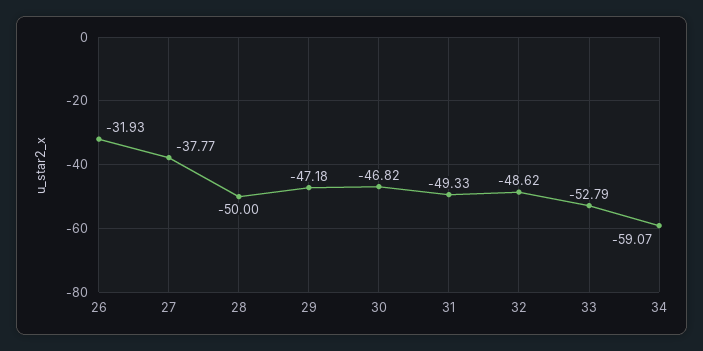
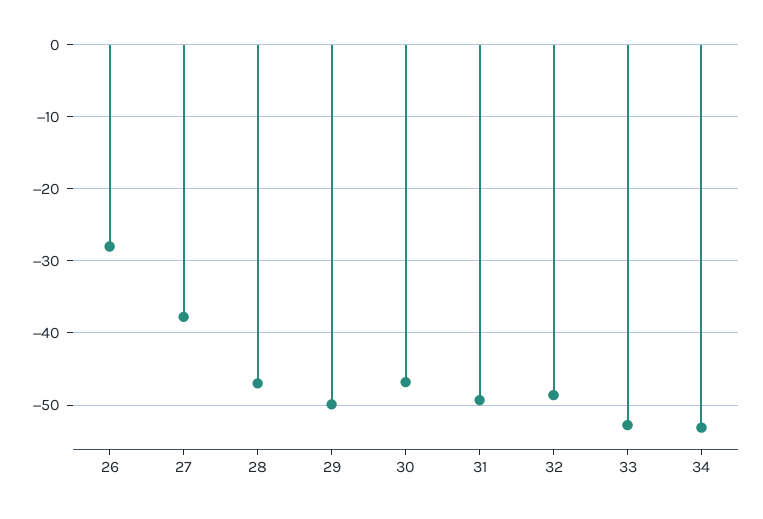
  {
-   "26": -31.93,
+   "26": -28,
    "27": -37.77,
-   "28": -50,
+   "28": -47,
-   "29": -47.18,
+   "29": -50,
    "30": -46.82,
    "31": -49.33,
    "32": -48.62,
    "33": -52.79,
-   "34": -59.07
+   "34": -53
  }

